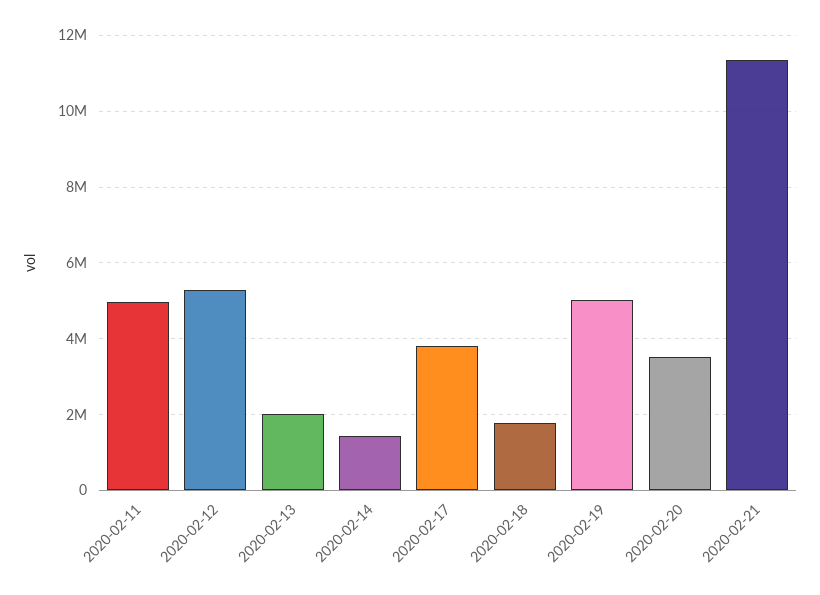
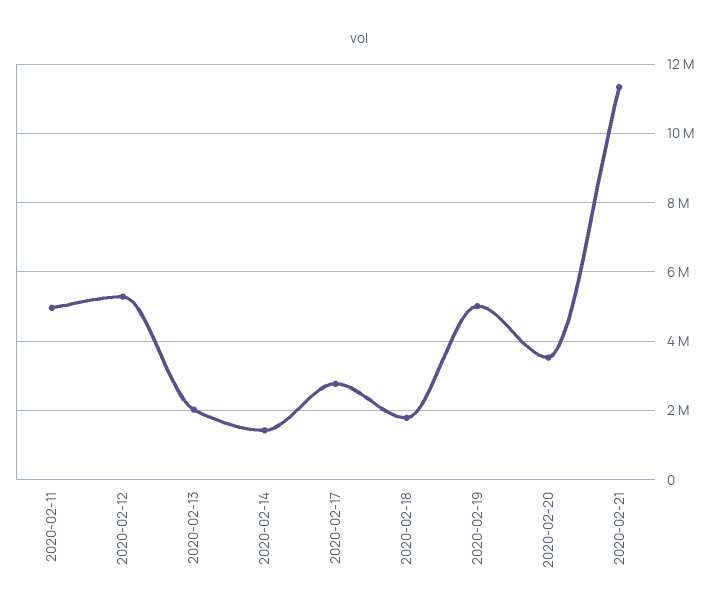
  {
    "2020-02-11": 5000000,
    "2020-02-12": 5200000,
    "2020-02-13": 2000000,
    "2020-02-14": 1400000,
-   "2020-02-17": 3800000,
+   "2020-02-17": 2800000,
    "2020-02-18": 1800000,
    "2020-02-19": 5000000,
    "2020-02-20": 3600000,
    "2020-02-21": 11400000
  }

